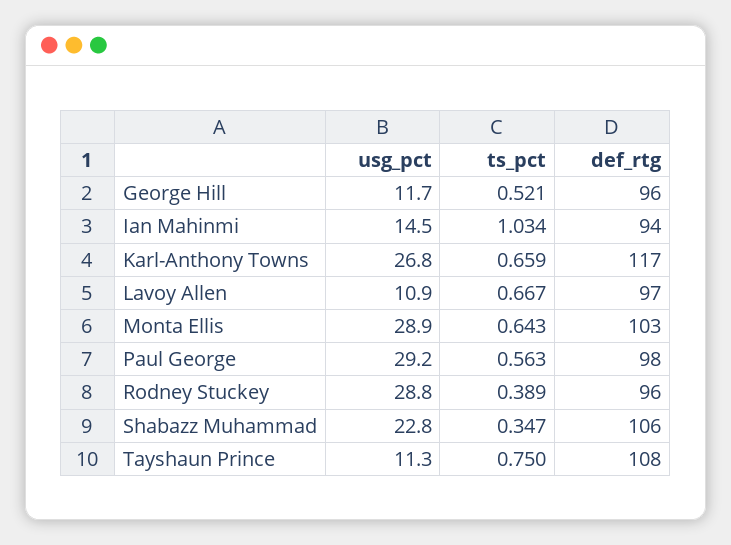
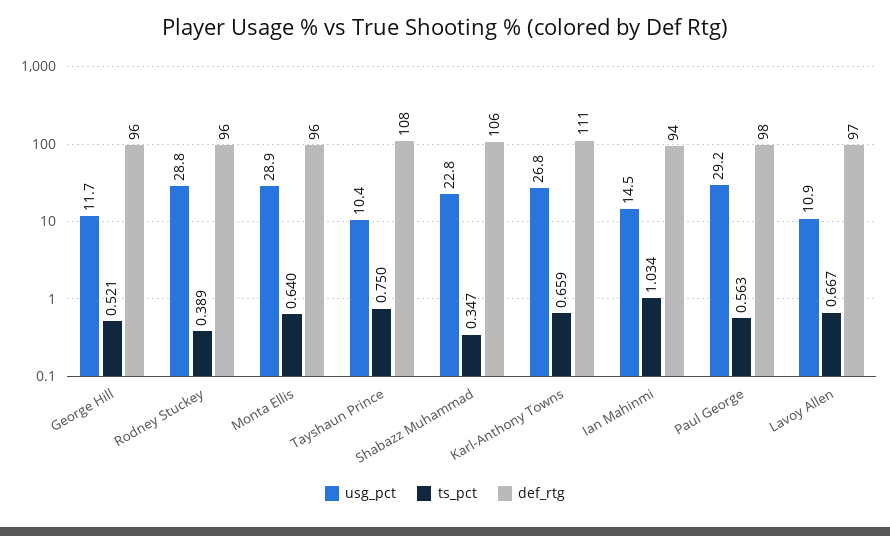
  {
    "usg_pct": {
      "George Hill": 11.7,
      "Ian Mahinmi": 14.5,
      "Karl-Anthony Towns": 26.8,
      "Lavoy Allen": 10.9,
      "Monta Ellis": 28.9,
      "Paul George": 29.2,
      "Rodney Stuckey": 28.8,
      "Shabazz Muhammad": 22.8,
-     "Tayshaun Prince": 11.3
+     "Tayshaun Prince": 10.4
    },
    "ts_pct": {
      "George Hill": 0.521,
      "Ian Mahinmi": 1.034,
      "Karl-Anthony Towns": 0.659,
      "Lavoy Allen": 0.667,
-     "Monta Ellis": 0.643,
+     "Monta Ellis": 0.64,
      "Paul George": 0.563,
      "Rodney Stuckey": 0.389,
      "Shabazz Muhammad": 0.347,
      "Tayshaun Prince": 0.75
    },
    "def_rtg": {
      "George Hill": 96,
      "Ian Mahinmi": 94,
-     "Karl-Anthony Towns": 117,
+     "Karl-Anthony Towns": 111,
      "Lavoy Allen": 97,
-     "Monta Ellis": 103,
+     "Monta Ellis": 96,
      "Paul George": 98,
      "Rodney Stuckey": 96,
      "Shabazz Muhammad": 106,
      "Tayshaun Prince": 108
    }
  }

